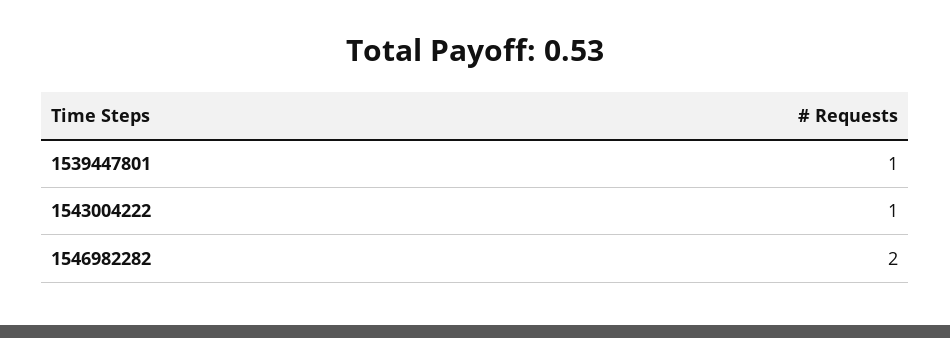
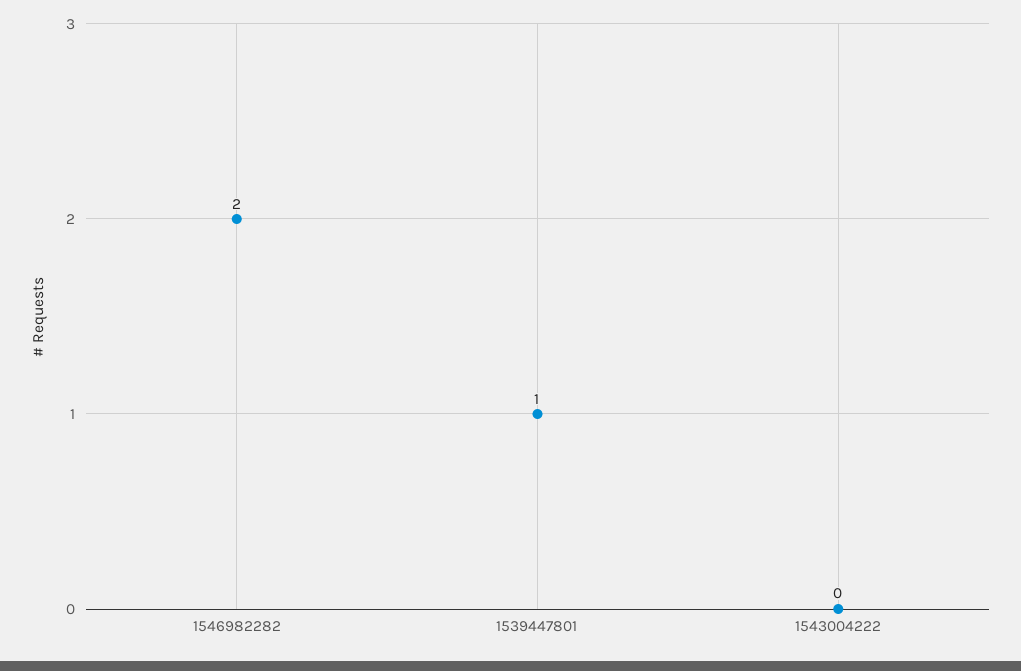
  {
    "1539447801": 1,
-   "1543004222": 1,
+   "1543004222": 0,
    "1546982282": 2
  }

